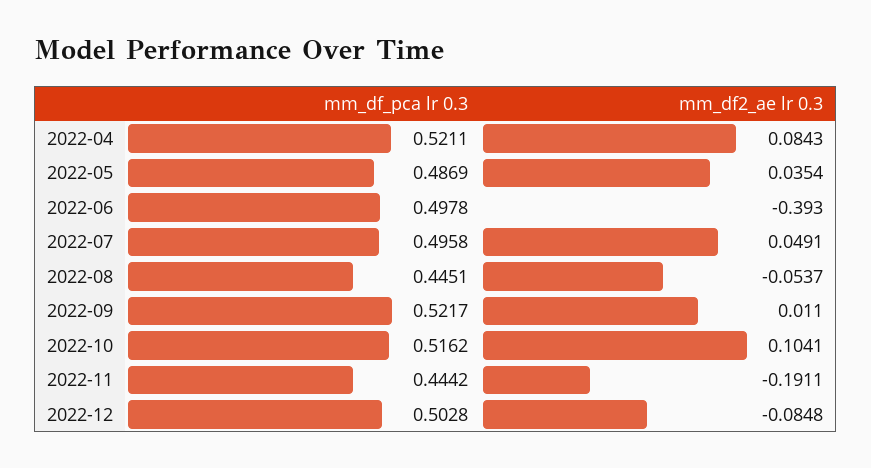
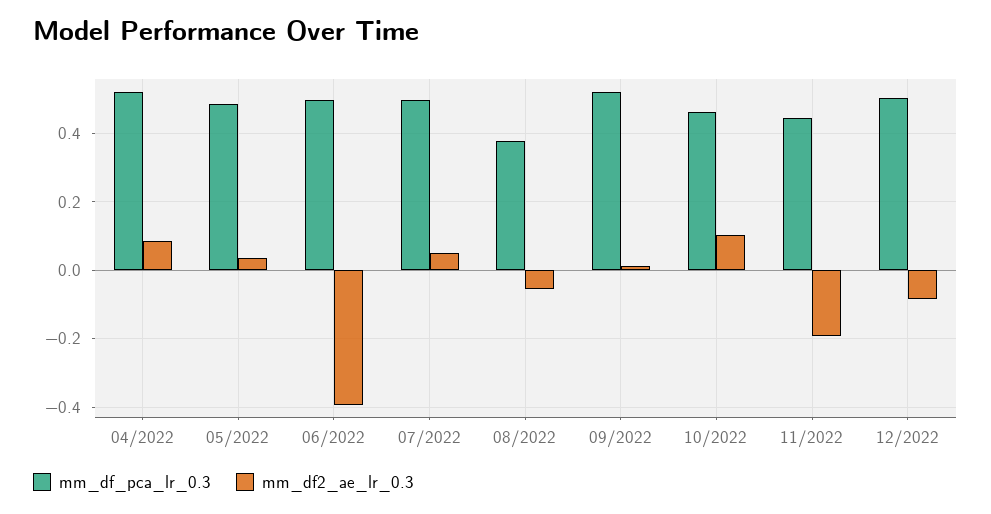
  {
    "mm_df_pca lr 0.3": {
      "2022-04": 0.5211,
      "2022-05": 0.4869,
      "2022-06": 0.4978,
      "2022-07": 0.4958,
-     "2022-08": 0.4451,
+     "2022-08": 0.38,
      "2022-09": 0.5217,
-     "2022-10": 0.5162,
+     "2022-10": 0.46,
      "2022-11": 0.4442,
      "2022-12": 0.5028
    },
    "mm_df2_ae lr 0.3": {
      "2022-04": 0.0843,
      "2022-05": 0.0354,
      "2022-06": -0.393,
      "2022-07": 0.0491,
      "2022-08": -0.0537,
      "2022-09": 0.011,
      "2022-10": 0.1041,
      "2022-11": -0.1911,
      "2022-12": -0.0848
    }
  }

